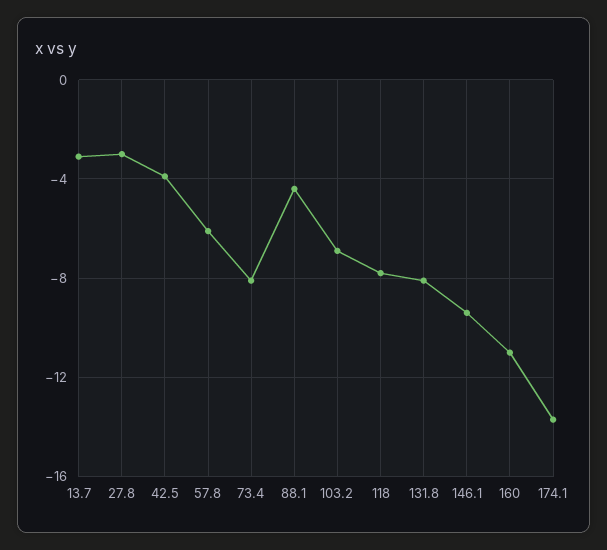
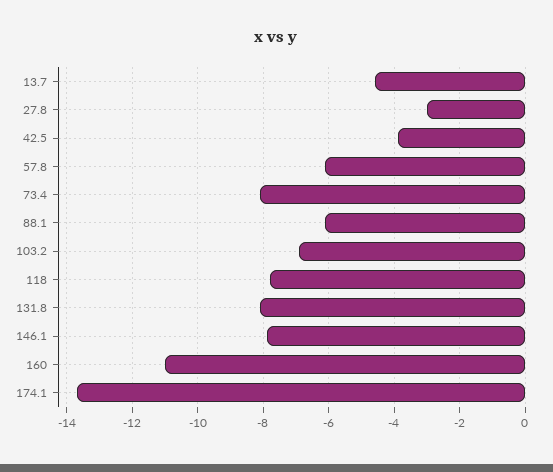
  {
-   "13.7": -3,
+   "13.7": -4.5,
    "27.8": -3,
    "42.5": -4,
    "57.8": -6,
    "73.4": -8,
-   "88.1": -4.5,
+   "88.1": -6,
    "103.2": -7,
    "118": -8,
    "131.8": -8,
-   "146.1": -9.5,
+   "146.1": -8,
    "160": -11,
    "174.1": -13.5
  }

